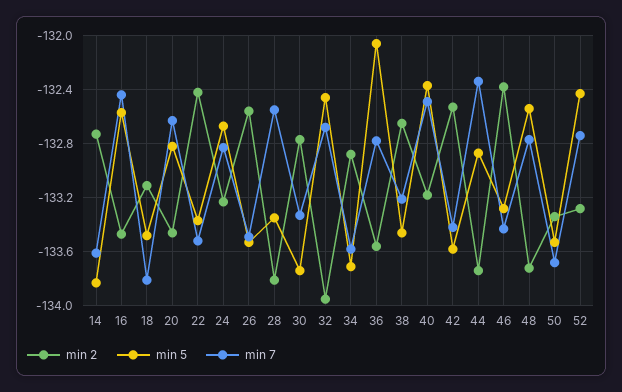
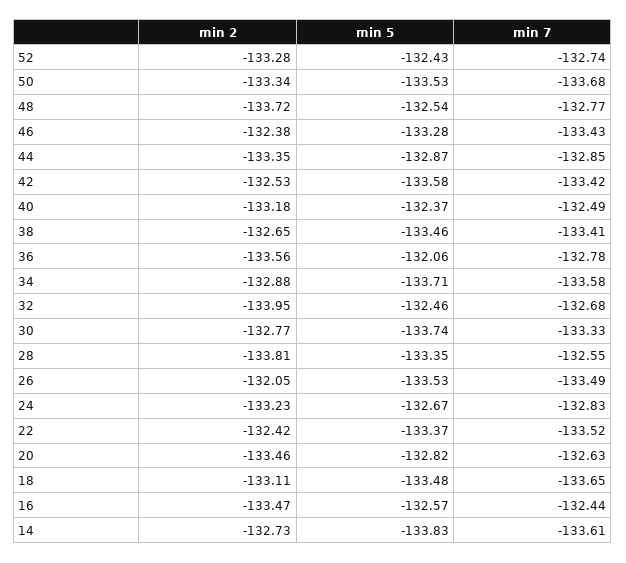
  {
    "min 2": {
      "14": -132.73,
      "16": -133.47,
      "18": -133.11,
      "20": -133.46,
      "22": -132.42,
      "24": -133.23,
-     "26": -132.55,
+     "26": -132.05,
      "28": -133.81,
      "30": -132.77,
      "32": -133.95,
      "34": -132.88,
      "36": -133.56,
      "38": -132.65,
      "40": -133.18,
      "42": -132.53,
-     "44": -133.75,
+     "44": -133.35,
      "46": -132.38,
      "48": -133.72,
      "50": -133.34,
      "52": -133.28
    },
    "min 5": {
      "14": -133.83,
      "16": -132.57,
      "18": -133.48,
      "20": -132.82,
      "22": -133.37,
      "24": -132.67,
      "26": -133.53,
      "28": -133.35,
      "30": -133.74,
      "32": -132.46,
      "34": -133.71,
      "36": -132.06,
      "38": -133.46,
      "40": -132.37,
      "42": -133.58,
      "44": -132.87,
      "46": -133.28,
      "48": -132.54,
      "50": -133.53,
      "52": -132.43
    },
    "min 7": {
      "14": -133.61,
      "16": -132.44,
-     "18": -133.8,
+     "18": -133.65,
      "20": -132.63,
      "22": -133.52,
      "24": -132.83,
      "26": -133.49,
      "28": -132.55,
      "30": -133.33,
      "32": -132.68,
      "34": -133.58,
      "36": -132.78,
-     "38": -133.2,
+     "38": -133.41,
      "40": -132.49,
      "42": -133.42,
-     "44": -132.35,
+     "44": -132.85,
      "46": -133.43,
      "48": -132.77,
      "50": -133.68,
      "52": -132.74
    }
  }

